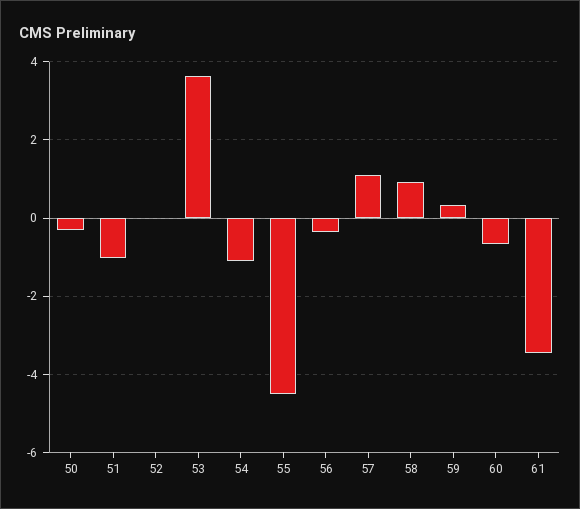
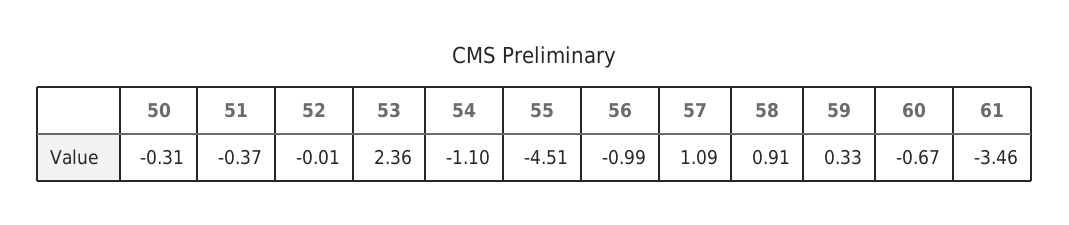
  {
    "50": -0.31,
-   "51": -1,
+   "51": -0.37,
    "52": -0.01,
-   "53": 3.6,
+   "53": 2.36,
    "54": -1.1,
    "55": -4.51,
-   "56": -0.4,
+   "56": -0.99,
    "57": 1.09,
    "58": 0.91,
    "59": 0.33,
    "60": -0.67,
    "61": -3.46
  }

